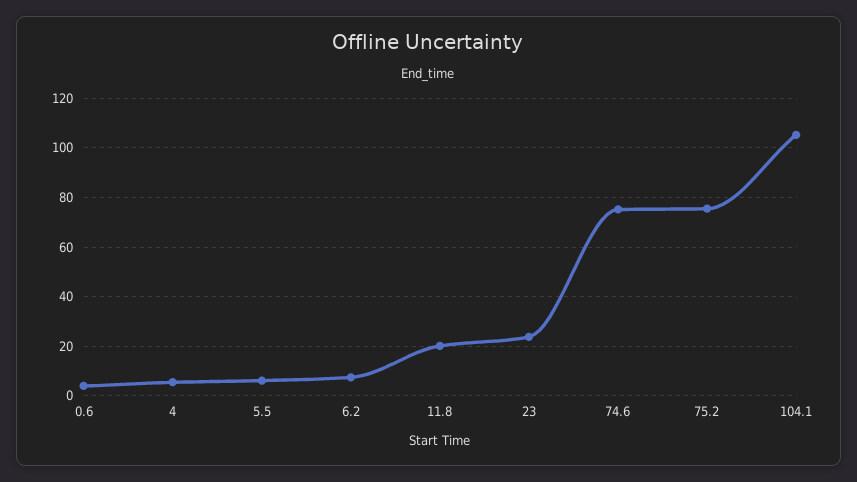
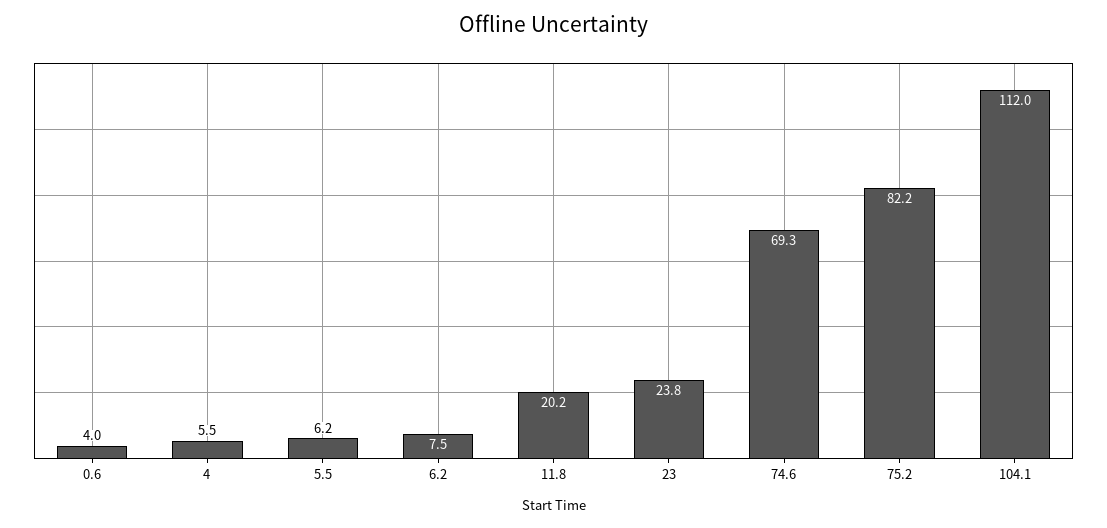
  {
    "0.6": 4,
    "4": 5.5,
    "5.5": 6.2,
    "6.2": 7.5,
    "11.8": 20.2,
    "23": 23.8,
-   "74.6": 75,
+   "74.6": 69.3,
-   "75.2": 75,
+   "75.2": 82.2,
-   "104.1": 105
+   "104.1": 112
  }

